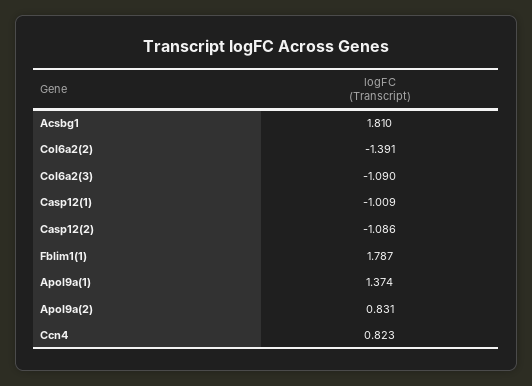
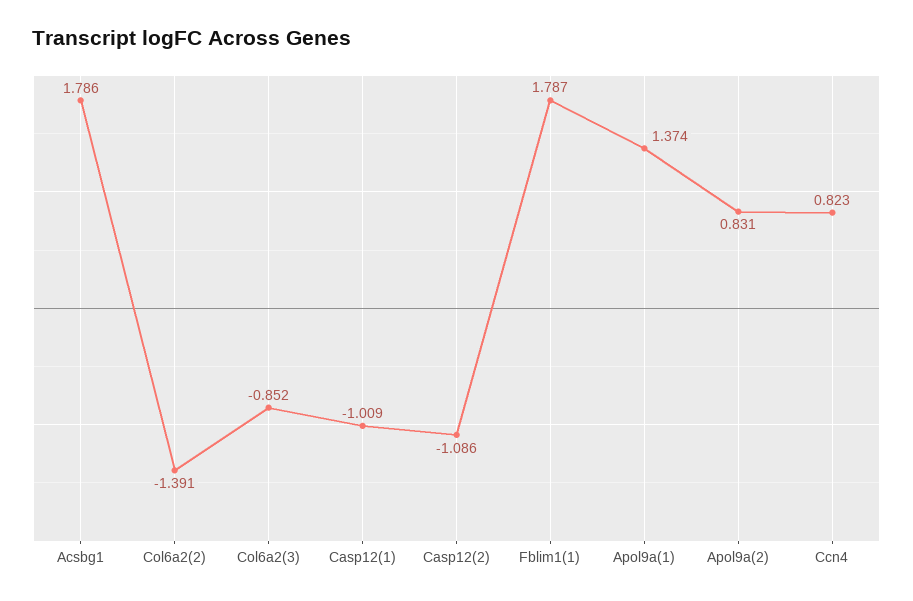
  {
-   "Acsbg1": 1.81,
+   "Acsbg1": 1.786,
    "Col6a2(2)": -1.391,
-   "Col6a2(3)": -1.09,
+   "Col6a2(3)": -0.852,
    "Casp12(1)": -1.009,
    "Casp12(2)": -1.086,
    "Fblim1(1)": 1.787,
    "Apol9a(1)": 1.374,
    "Apol9a(2)": 0.831,
    "Ccn4": 0.823
  }

